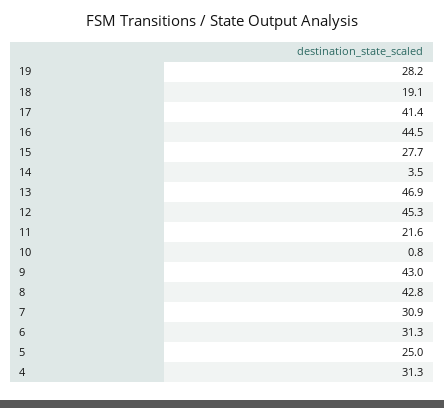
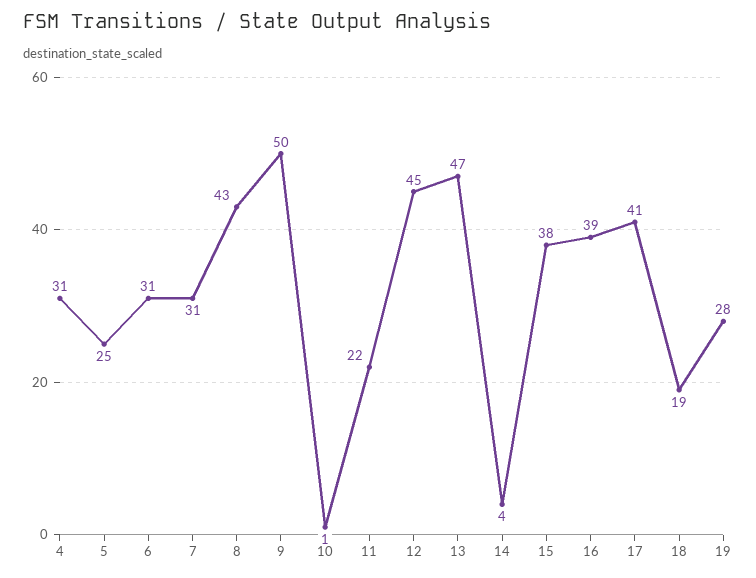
  {
    "19": 28.2,
    "18": 19.1,
    "17": 41.4,
-   "16": 44.5,
+   "16": 39,
-   "15": 27.7,
+   "15": 38,
    "14": 3.5,
    "13": 46.9,
    "12": 45.3,
    "11": 21.6,
    "10": 0.8,
-   "9": 43,
+   "9": 50,
    "8": 42.8,
    "7": 30.9,
    "6": 31.3,
    "5": 25,
    "4": 31.3
  }

